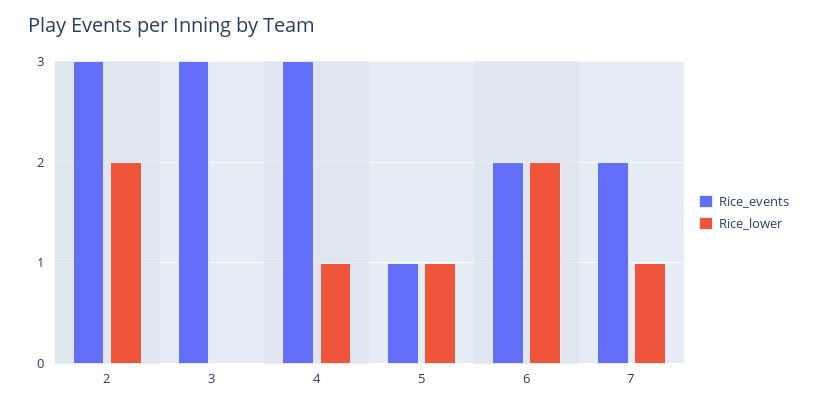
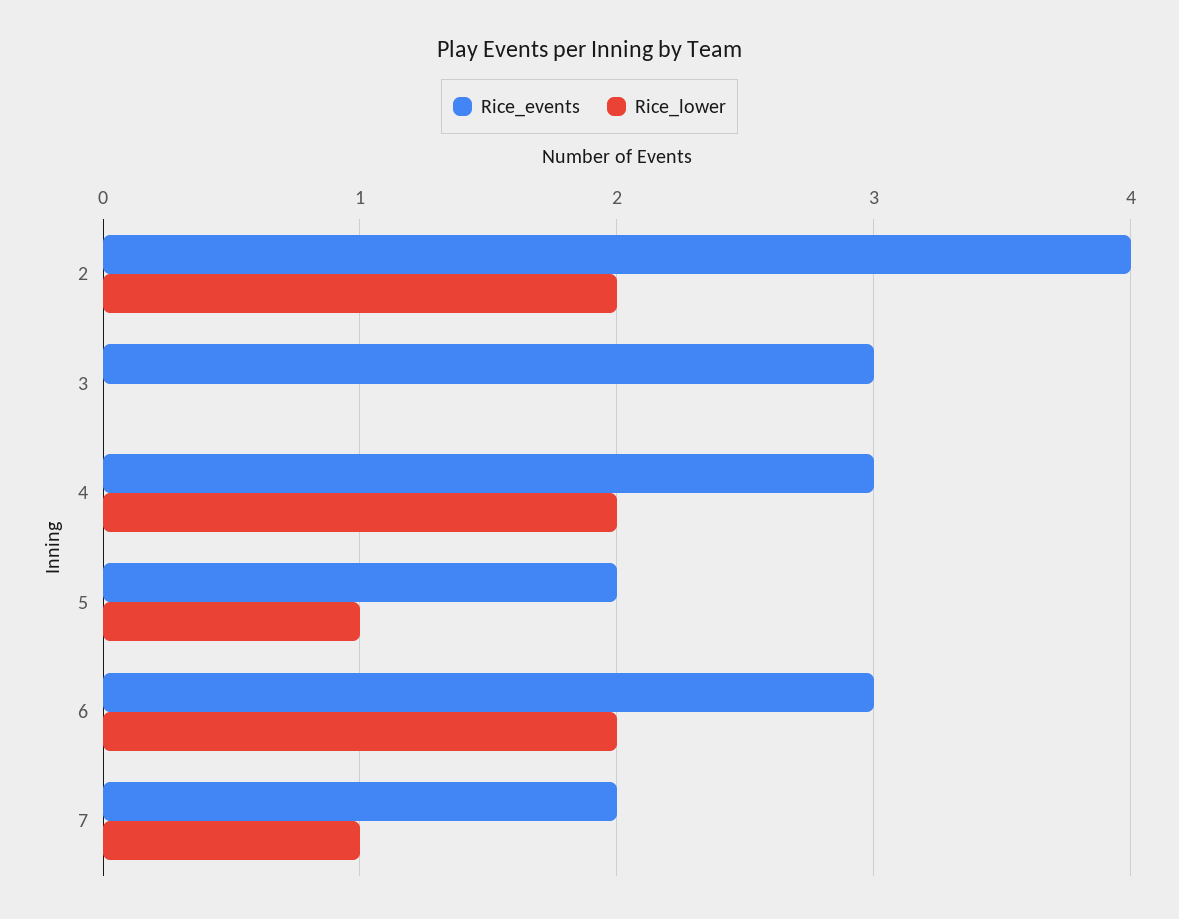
  {
    "Rice_events": {
-     "2": 3,
+     "2": 4,
      "3": 3,
      "4": 3,
-     "5": 1,
+     "5": 2,
-     "6": 2,
+     "6": 3,
      "7": 2
    },
    "Rice_lower": {
      "2": 2,
      "3": 0,
-     "4": 1,
+     "4": 2,
      "5": 1,
      "6": 2,
      "7": 1
    }
  }

